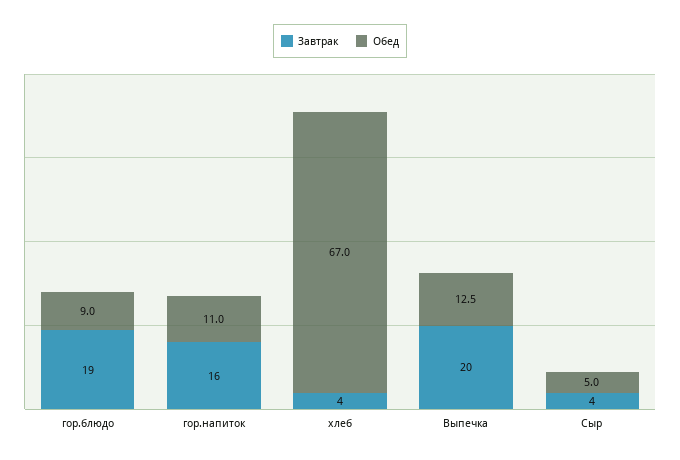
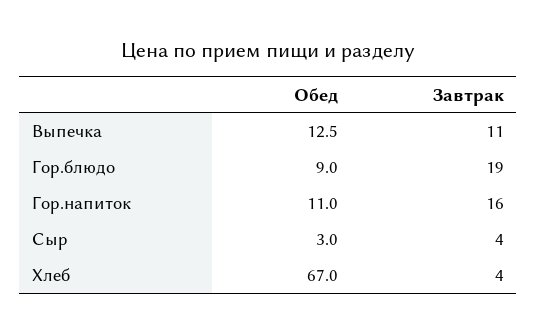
  {
    "Завтрак": {
      "гор.блюдо": 19,
      "гор.напиток": 16,
      "хлеб": 4,
-     "Выпечка": 20,
+     "Выпечка": 11,
      "Сыр": 4
    },
    "Обед": {
      "гор.блюдо": 9,
      "гор.напиток": 11,
      "хлеб": 67,
      "Выпечка": 12.5,
-     "Сыр": 5
+     "Сыр": 3
    }
  }

